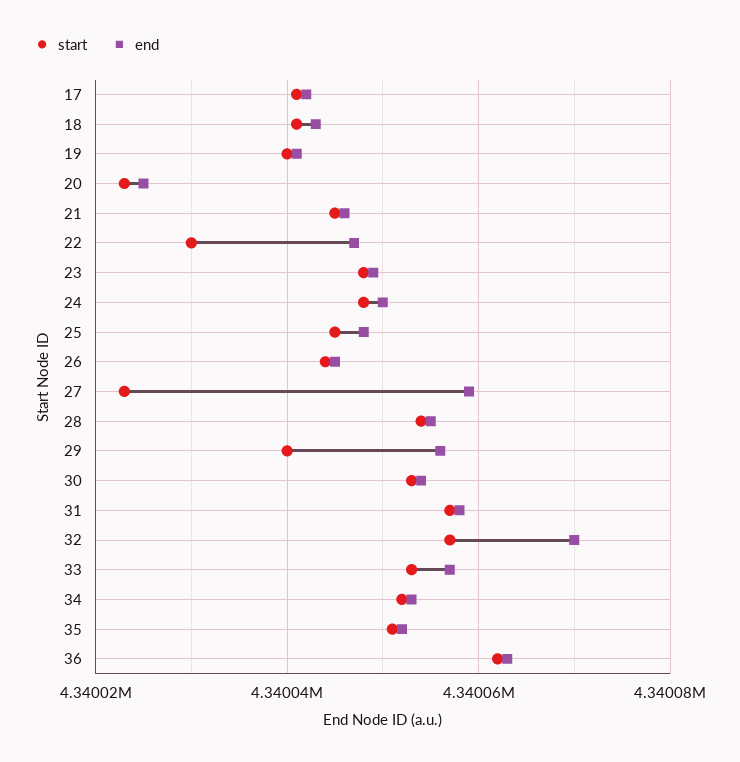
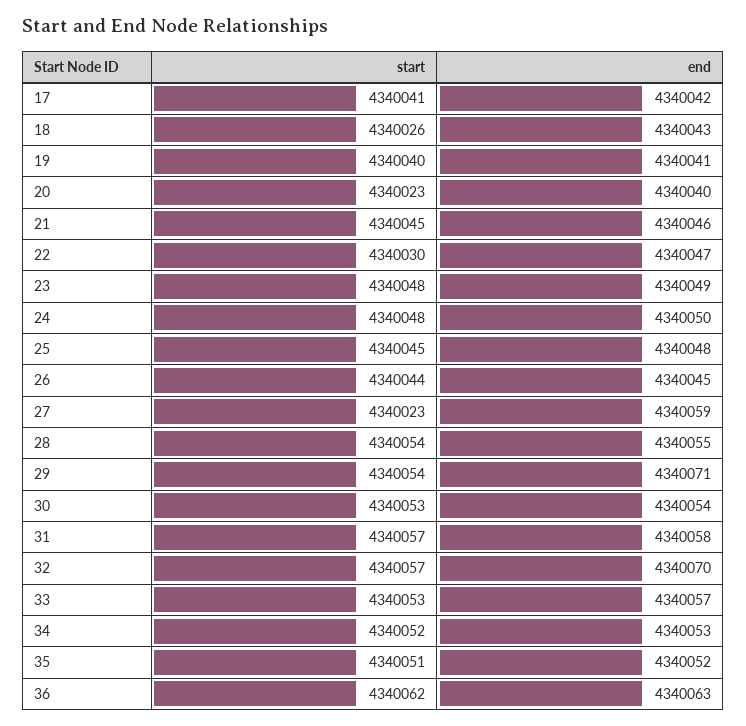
  {
    "start": {
      "17": 4340041,
-     "18": 4340040,
+     "18": 4340026,
      "19": 4340040,
      "20": 4340023,
      "21": 4340045,
      "22": 4340030,
      "23": 4340048,
      "24": 4340048,
      "25": 4340045,
      "26": 4340044,
      "27": 4340023,
      "28": 4340054,
-     "29": 4340040,
+     "29": 4340054,
      "30": 4340053,
      "31": 4340057,
      "32": 4340057,
      "33": 4340053,
      "34": 4340052,
      "35": 4340051,
      "36": 4340062
    },
    "end": {
      "17": 4340042,
      "18": 4340043,
      "19": 4340041,
-     "20": 4340025,
+     "20": 4340040,
      "21": 4340046,
      "22": 4340047,
      "23": 4340049,
      "24": 4340050,
      "25": 4340048,
      "26": 4340045,
      "27": 4340059,
      "28": 4340055,
-     "29": 4340055,
+     "29": 4340071,
      "30": 4340054,
      "31": 4340058,
      "32": 4340070,
      "33": 4340057,
      "34": 4340053,
      "35": 4340052,
      "36": 4340063
    }
  }

